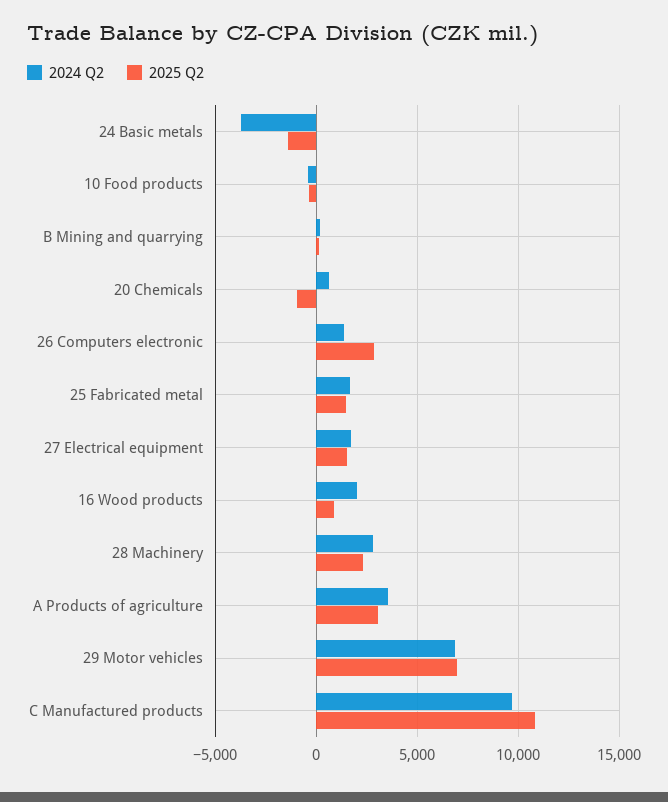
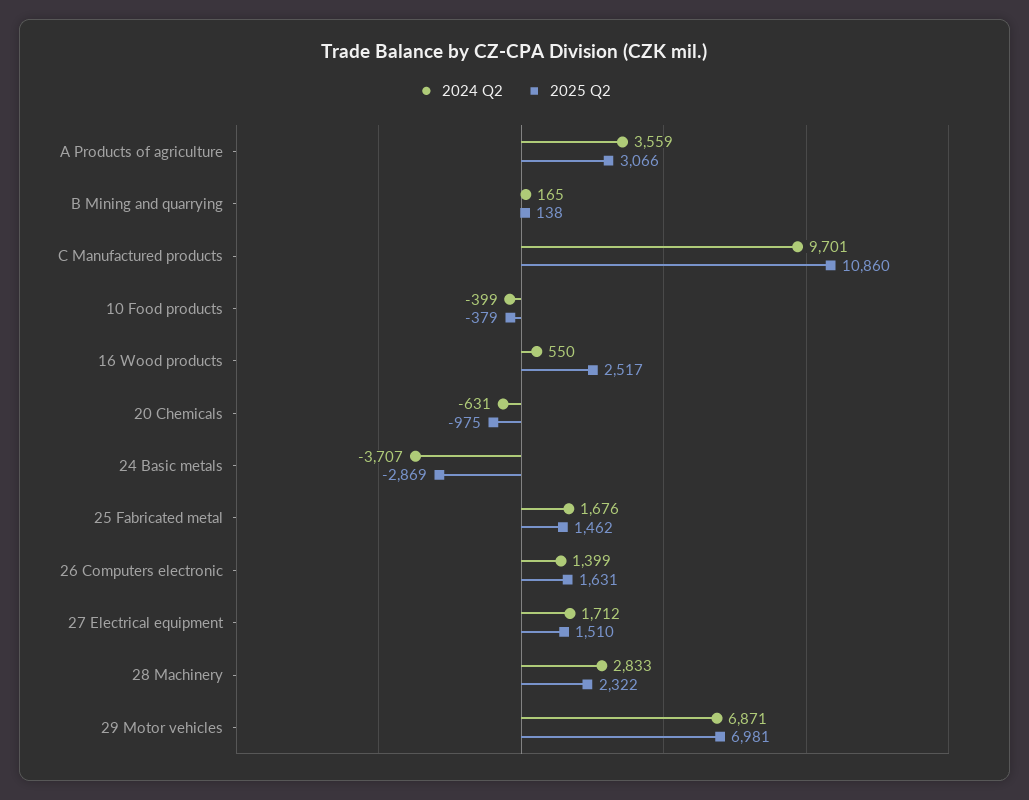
  {
    "2024 Q2": {
      "24 Basic metals": -3707,
      "10 Food products": -399,
      "B Mining and quarrying": 165,
-     "20 Chemicals": 500,
+     "20 Chemicals": -631,
      "26 Computers electronic": 1399,
      "25 Fabricated metal": 1676,
      "27 Electrical equipment": 1712,
-     "16 Wood products": 2000,
+     "16 Wood products": 550,
      "28 Machinery": 2833,
      "A Products of agriculture": 3559,
      "29 Motor vehicles": 6871,
      "C Manufactured products": 9701
    },
    "2025 Q2": {
-     "24 Basic metals": -1500,
+     "24 Basic metals": -2869,
      "10 Food products": -379,
      "B Mining and quarrying": 138,
      "20 Chemicals": -975,
-     "26 Computers electronic": 3000,
+     "26 Computers electronic": 1631,
      "25 Fabricated metal": 1462,
      "27 Electrical equipment": 1510,
-     "16 Wood products": 1000,
+     "16 Wood products": 2517,
      "28 Machinery": 2322,
      "A Products of agriculture": 3066,
      "29 Motor vehicles": 6981,
      "C Manufactured products": 10860
    }
  }

